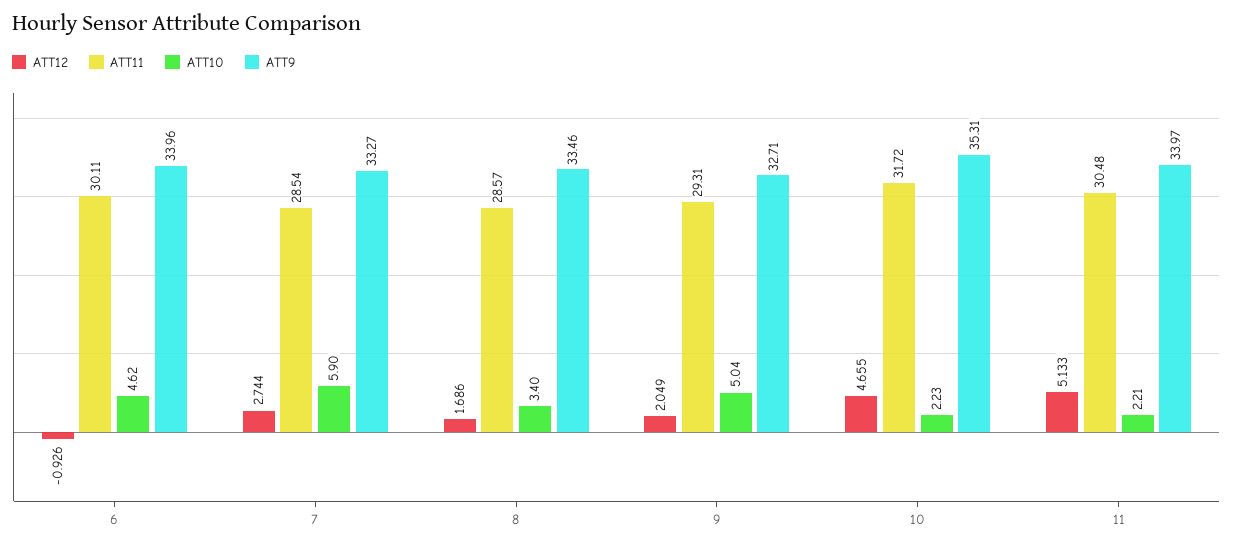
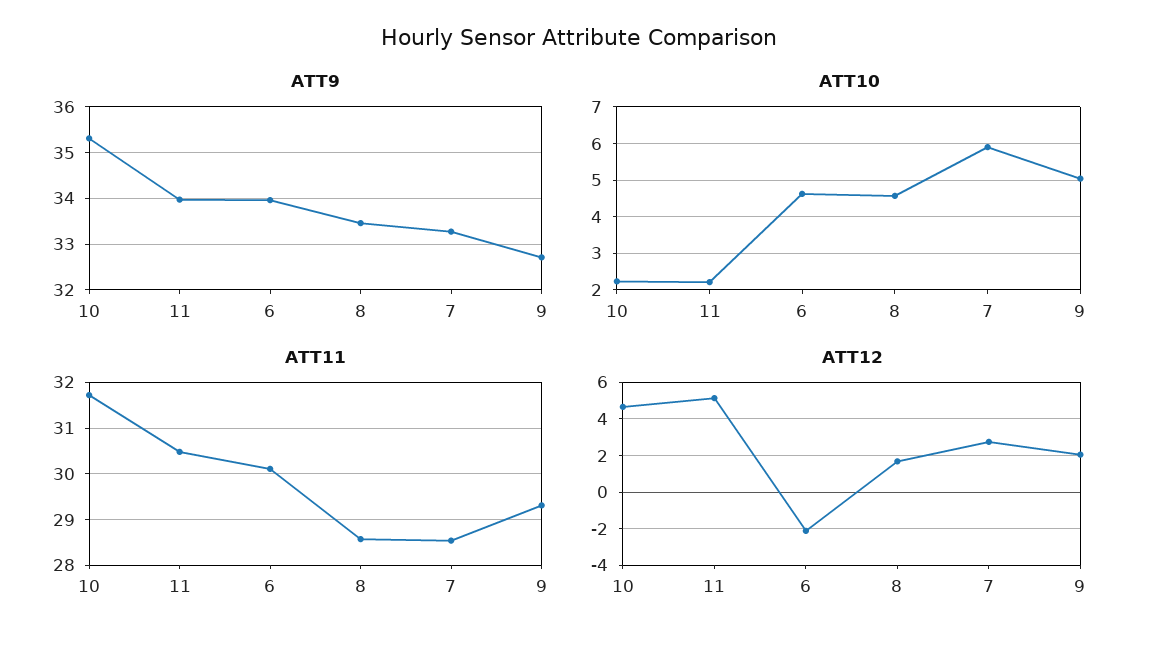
  {
    "ATT12": {
-     "6": -0.926,
+     "6": -2,
      "7": 2.744,
      "8": 1.686,
      "9": 2.049,
      "10": 4.655,
      "11": 5.133
    },
    "ATT11": {
      "6": 30.11,
      "7": 28.54,
      "8": 28.57,
      "9": 29.31,
      "10": 31.72,
      "11": 30.48
    },
    "ATT10": {
      "6": 4.62,
      "7": 5.9,
-     "8": 3.4,
+     "8": 4.6,
      "9": 5.04,
      "10": 2.23,
      "11": 2.21
    },
    "ATT9": {
      "6": 33.96,
      "7": 33.27,
      "8": 33.46,
      "9": 32.71,
      "10": 35.31,
      "11": 33.97
    }
  }

